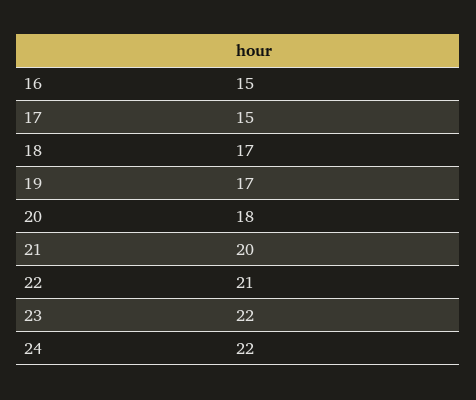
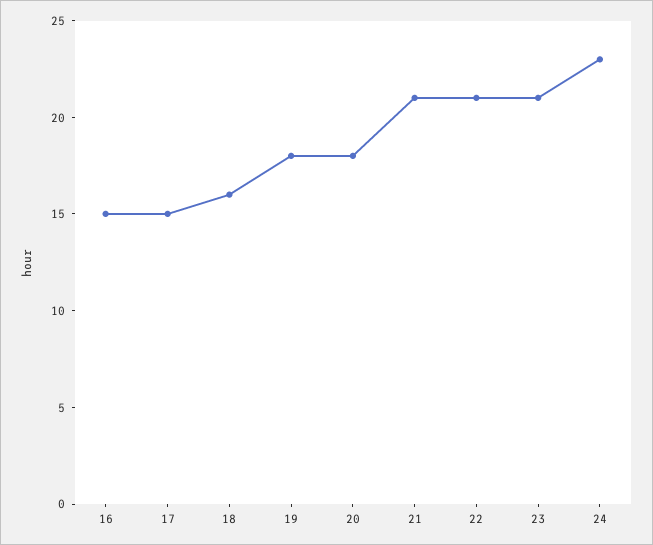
  {
    "16": 15,
    "17": 15,
-   "18": 17,
+   "18": 16,
-   "19": 17,
+   "19": 18,
    "20": 18,
-   "21": 20,
+   "21": 21,
    "22": 21,
-   "23": 22,
+   "23": 21,
-   "24": 22
+   "24": 23
  }

